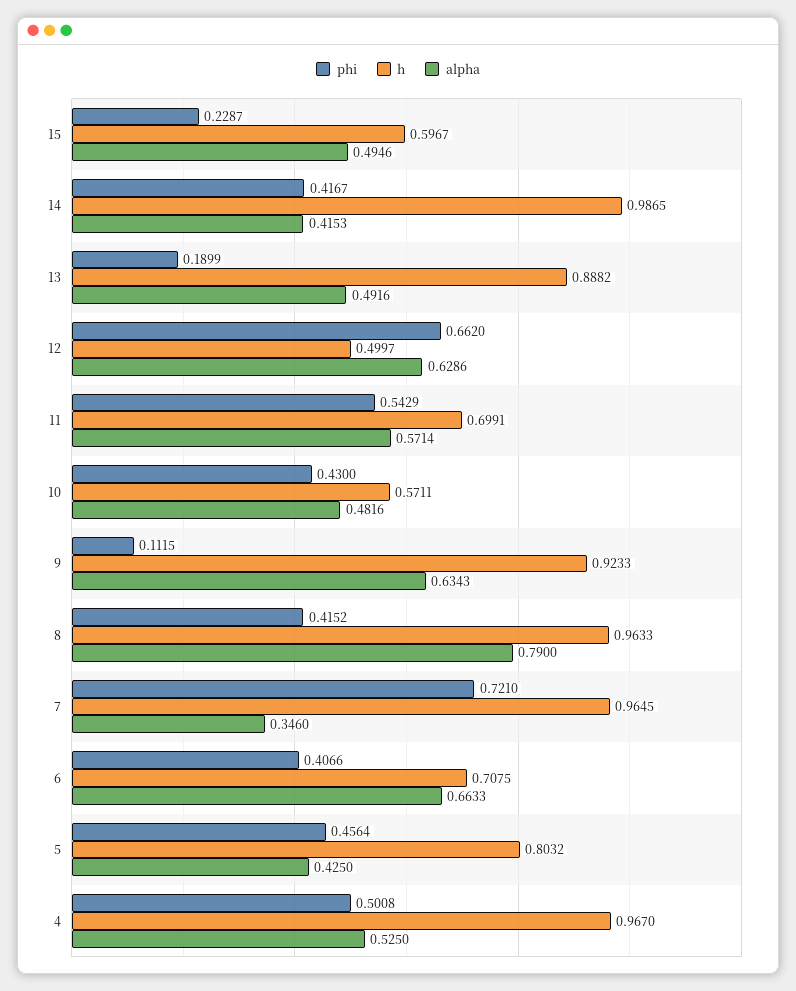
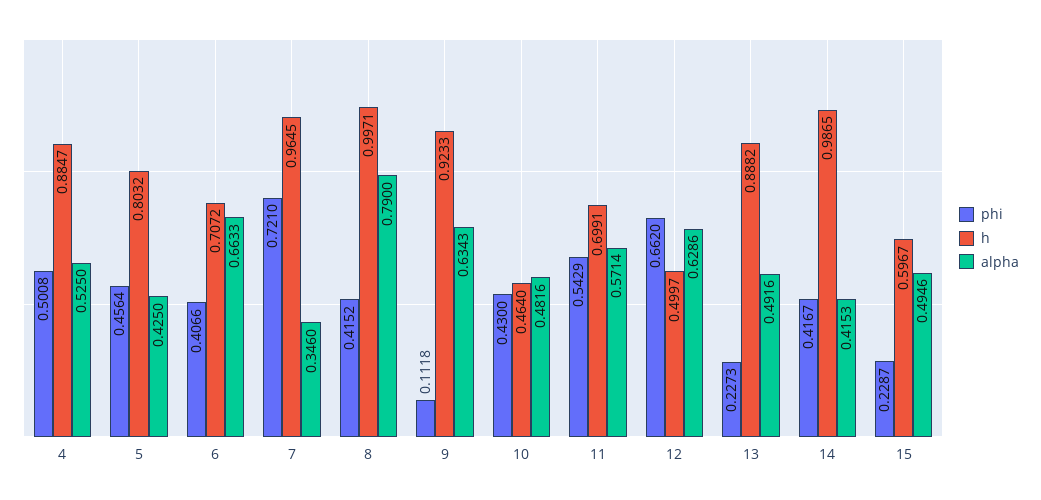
  {
    "phi": {
      "15": 0.2287,
      "14": 0.4167,
-     "13": 0.1899,
+     "13": 0.2273,
      "12": 0.662,
      "11": 0.5429,
      "10": 0.43,
-     "9": 0.1115,
+     "9": 0.1118,
      "8": 0.4152,
      "7": 0.721,
      "6": 0.4066,
      "5": 0.4564,
      "4": 0.5008
    },
    "h": {
      "15": 0.5967,
      "14": 0.9865,
      "13": 0.8882,
      "12": 0.4997,
      "11": 0.6991,
-     "10": 0.5711,
+     "10": 0.464,
      "9": 0.9233,
-     "8": 0.9633,
+     "8": 0.9971,
      "7": 0.9645,
-     "6": 0.7075,
+     "6": 0.7072,
      "5": 0.8032,
-     "4": 0.967
+     "4": 0.8847
    },
    "alpha": {
      "15": 0.4946,
      "14": 0.4153,
      "13": 0.4916,
      "12": 0.6286,
      "11": 0.5714,
      "10": 0.4816,
      "9": 0.6343,
      "8": 0.79,
      "7": 0.346,
      "6": 0.6633,
      "5": 0.425,
      "4": 0.525
    }
  }

